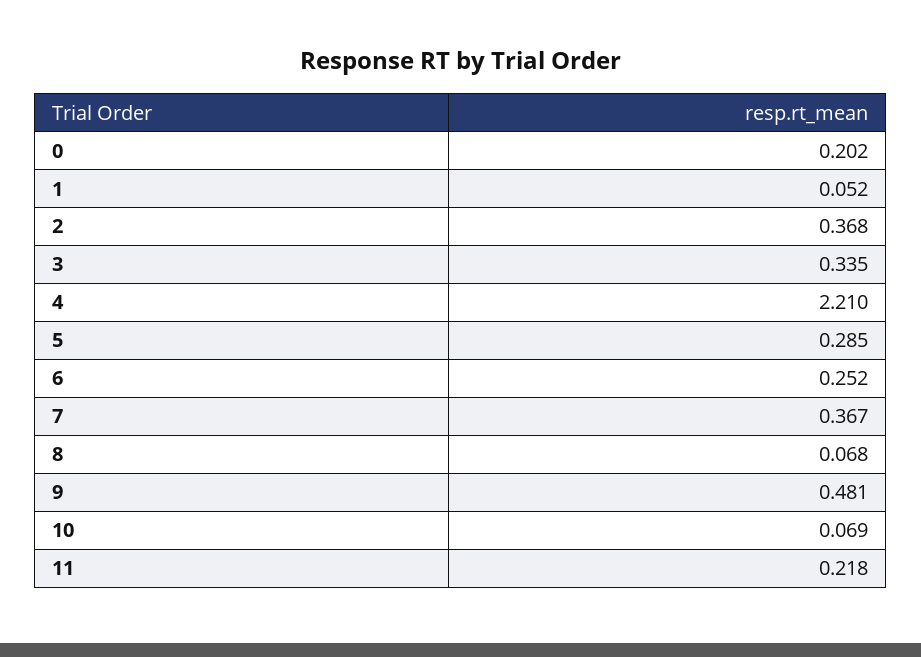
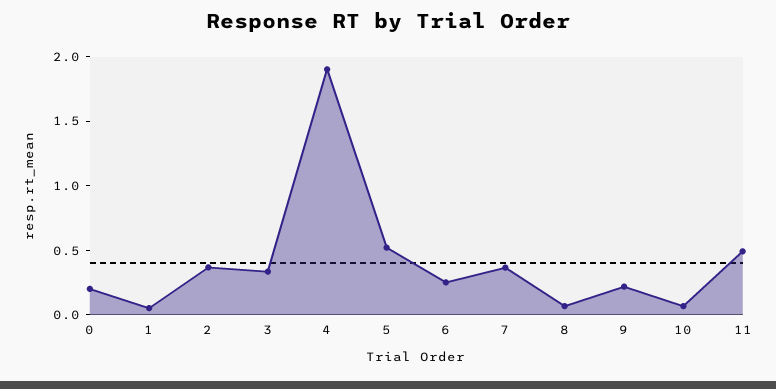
  {
    "0": 0.202,
    "1": 0.052,
    "2": 0.368,
    "3": 0.335,
-   "4": 2.21,
+   "4": 1.9,
-   "5": 0.285,
+   "5": 0.5,
    "6": 0.252,
    "7": 0.367,
    "8": 0.068,
-   "9": 0.481,
+   "9": 0.2,
    "10": 0.069,
-   "11": 0.218
+   "11": 0.5
  }

